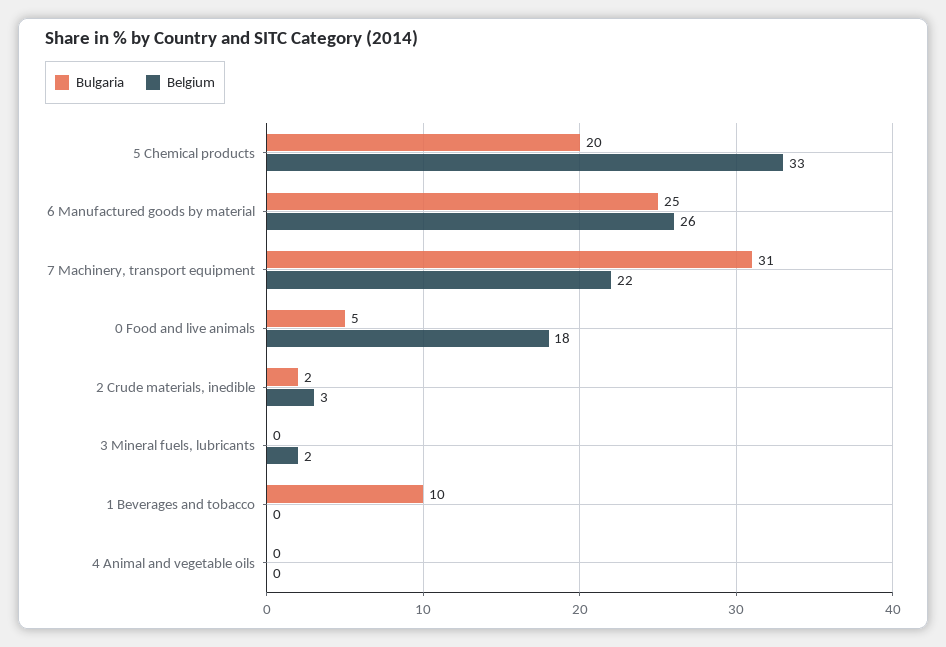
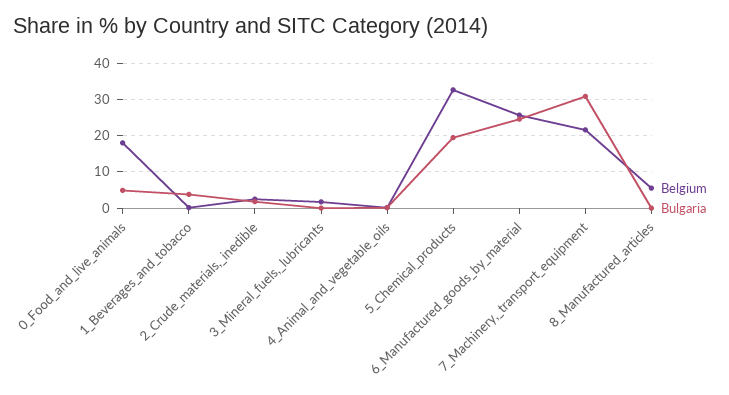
  {
    "Bulgaria": {
      "5 Chemical products": 20,
      "6 Manufactured goods by material": 25,
      "7 Machinery, transport equipment": 31,
      "0 Food and live animals": 5,
      "2 Crude materials, inedible": 2,
      "3 Mineral fuels, lubricants": 0,
-     "1 Beverages and tobacco": 10,
+     "1 Beverages and tobacco": 4,
-     "4 Animal and vegetable oils": 0
+     "4 Animal and vegetable oils": 0,
+     "8_Manufactured_articles": 0
    },
    "Belgium": {
      "5 Chemical products": 33,
      "6 Manufactured goods by material": 26,
      "7 Machinery, transport equipment": 22,
      "0 Food and live animals": 18,
      "2 Crude materials, inedible": 3,
      "3 Mineral fuels, lubricants": 2,
      "1 Beverages and tobacco": 0,
-     "4 Animal and vegetable oils": 0
+     "4 Animal and vegetable oils": 0,
+     "8_Manufactured_articles": 6
    }
  }

